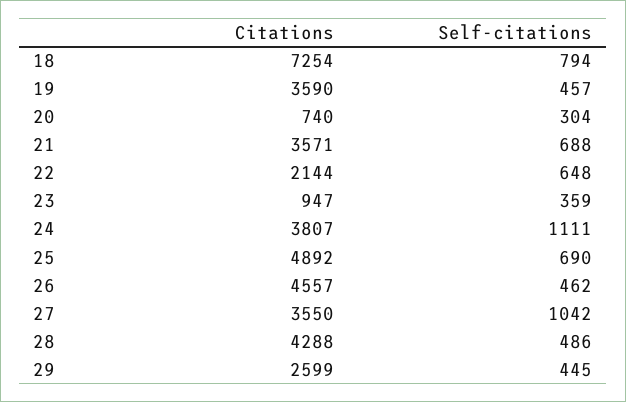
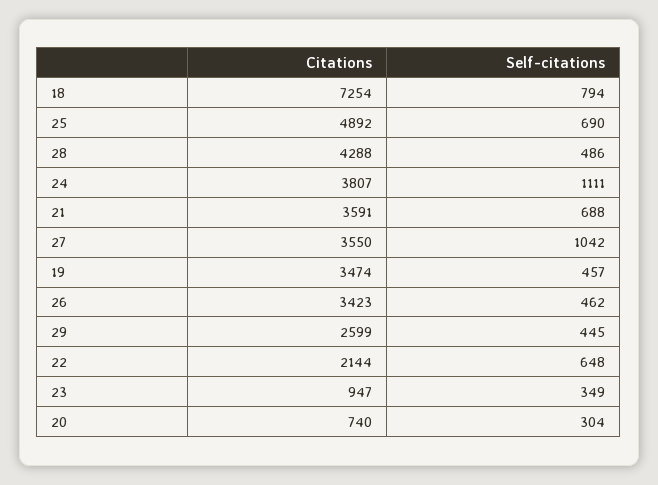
  {
    "Citations": {
      "18": 7254,
-     "19": 3590,
+     "19": 3474,
      "20": 740,
-     "21": 3571,
+     "21": 3591,
      "22": 2144,
      "23": 947,
      "24": 3807,
      "25": 4892,
-     "26": 4557,
+     "26": 3423,
      "27": 3550,
      "28": 4288,
      "29": 2599
    },
    "Self-citations": {
      "18": 794,
      "19": 457,
      "20": 304,
      "21": 688,
      "22": 648,
-     "23": 359,
+     "23": 349,
      "24": 1111,
      "25": 690,
      "26": 462,
      "27": 1042,
      "28": 486,
      "29": 445
    }
  }

